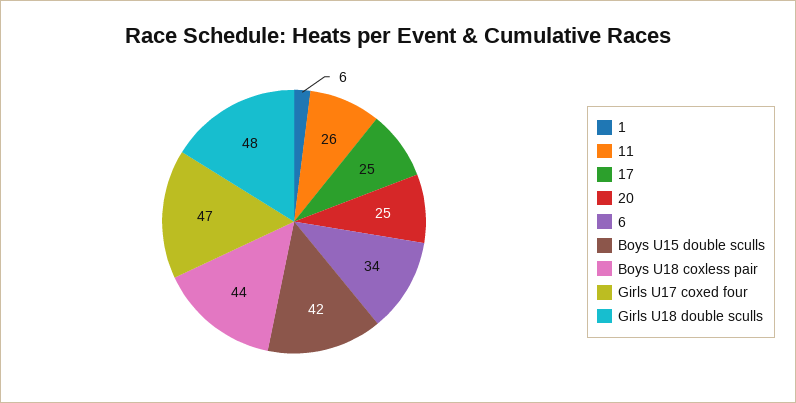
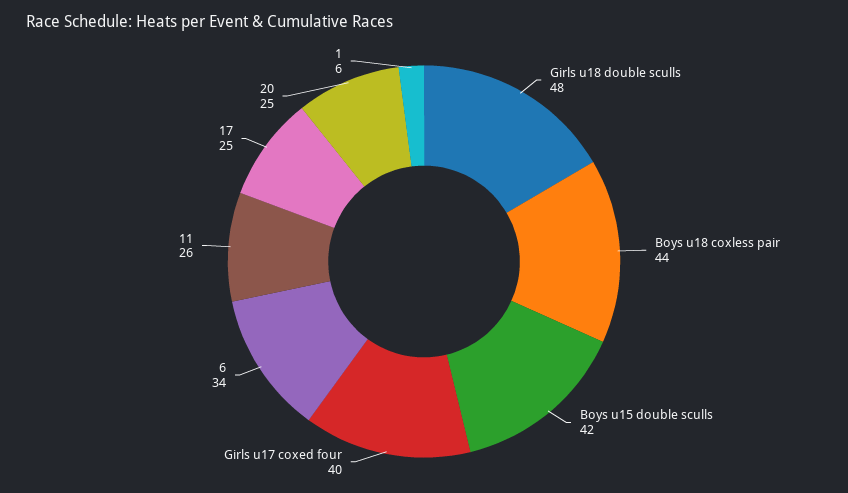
  {
    "1": 6,
    "11": 26,
    "17": 25,
    "20": 25,
    "6": 34,
    "Boys U15 double sculls": 42,
    "Boys U18 coxless pair": 44,
-   "Girls U17 coxed four": 47,
+   "Girls U17 coxed four": 40,
    "Girls U18 double sculls": 48
  }

